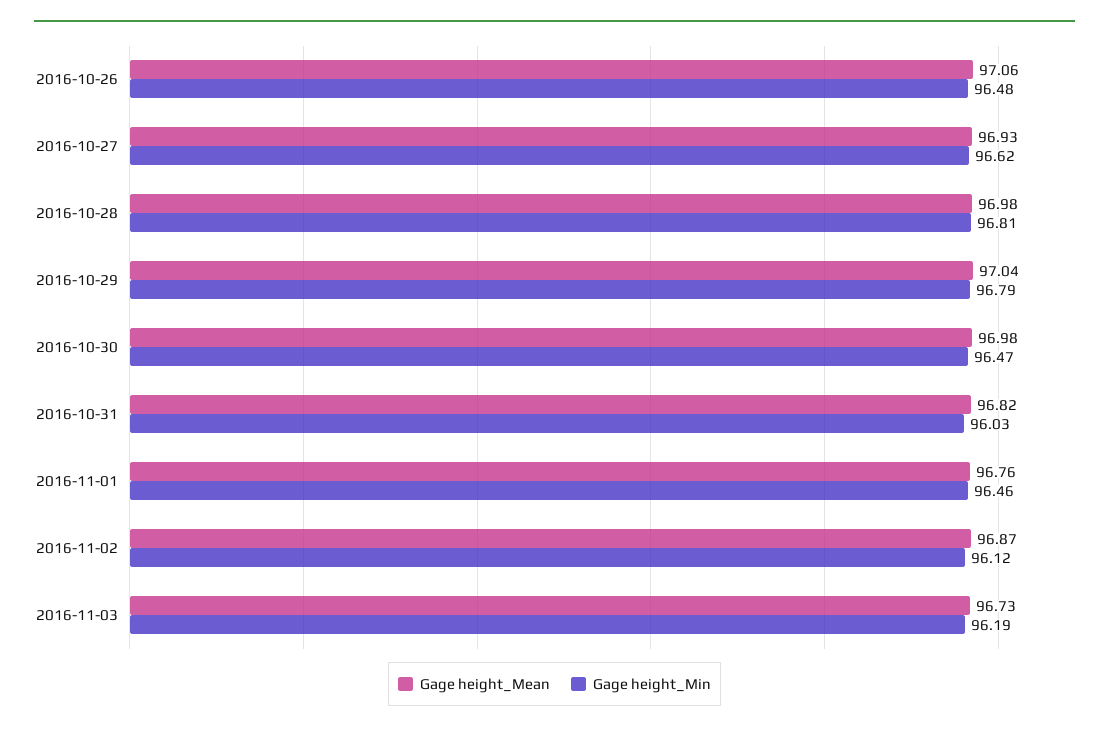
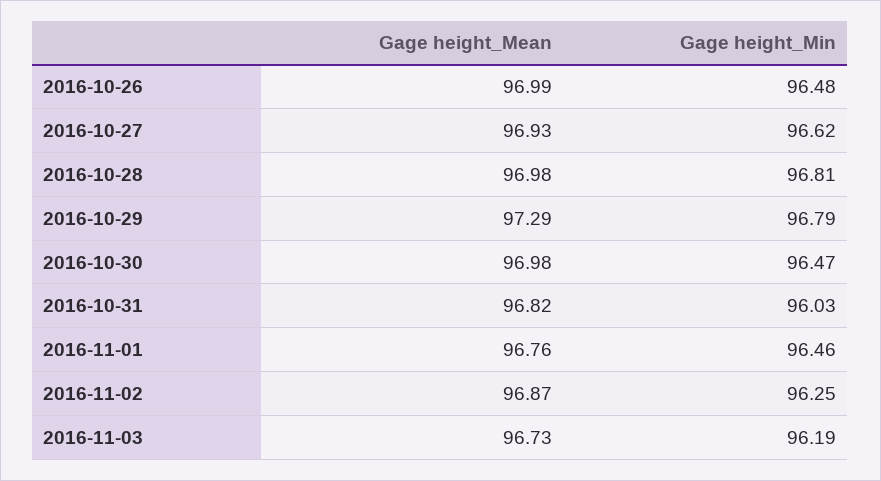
  {
    "Gage height_Mean": {
-     "2016-10-26": 97.06,
+     "2016-10-26": 96.99,
      "2016-10-27": 96.93,
      "2016-10-28": 96.98,
-     "2016-10-29": 97.04,
+     "2016-10-29": 97.29,
      "2016-10-30": 96.98,
      "2016-10-31": 96.82,
      "2016-11-01": 96.76,
      "2016-11-02": 96.87,
      "2016-11-03": 96.73
    },
    "Gage height_Min": {
      "2016-10-26": 96.48,
      "2016-10-27": 96.62,
      "2016-10-28": 96.81,
      "2016-10-29": 96.79,
      "2016-10-30": 96.47,
      "2016-10-31": 96.03,
      "2016-11-01": 96.46,
-     "2016-11-02": 96.12,
+     "2016-11-02": 96.25,
      "2016-11-03": 96.19
    }
  }

